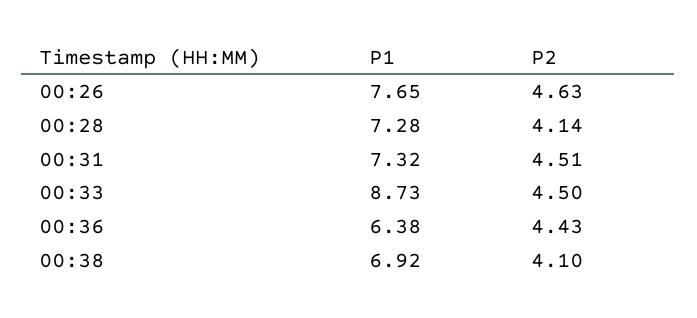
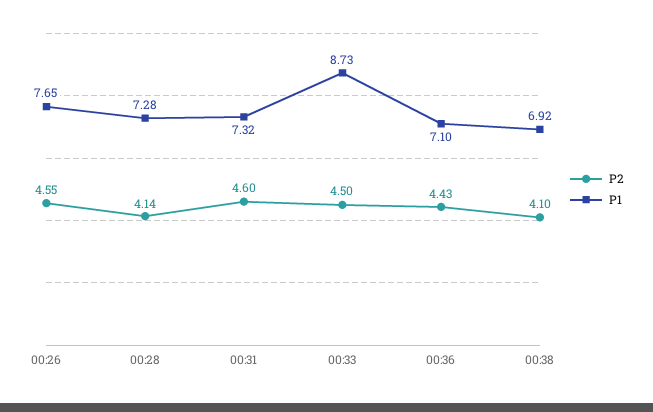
  {
    "P1": {
      "00:26": 7.65,
      "00:28": 7.28,
      "00:31": 7.32,
      "00:33": 8.73,
-     "00:36": 6.38,
+     "00:36": 7.1,
      "00:38": 6.92
    },
    "P2": {
-     "00:26": 4.63,
+     "00:26": 4.55,
      "00:28": 4.14,
-     "00:31": 4.51,
+     "00:31": 4.6,
      "00:33": 4.5,
      "00:36": 4.43,
      "00:38": 4.1
    }
  }

